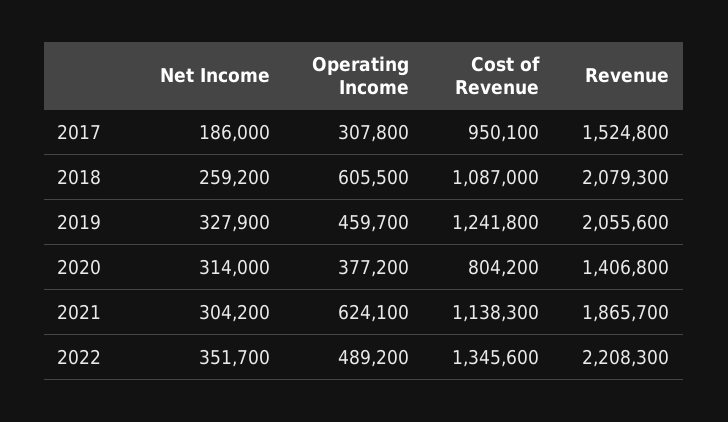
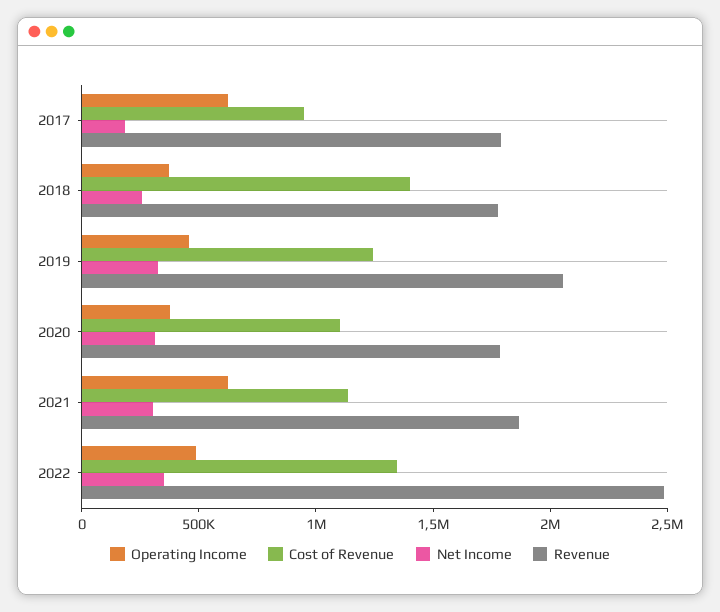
  {
    "Net Income": {
      "2017": 186000,
      "2018": 259200,
      "2019": 327900,
      "2020": 314000,
      "2021": 304200,
      "2022": 351700
    },
    "Operating Income": {
-     "2017": 307800,
+     "2017": 600000,
-     "2018": 605500,
+     "2018": 400000,
      "2019": 459700,
      "2020": 377200,
      "2021": 624100,
      "2022": 489200
    },
    "Cost of Revenue": {
      "2017": 950100,
-     "2018": 1087000,
+     "2018": 1400000,
      "2019": 1241800,
-     "2020": 804200,
+     "2020": 1100000,
      "2021": 1138300,
      "2022": 1345600
    },
    "Revenue": {
-     "2017": 1524800,
+     "2017": 1800000,
-     "2018": 2079300,
+     "2018": 1800000,
      "2019": 2055600,
-     "2020": 1406800,
+     "2020": 1800000,
      "2021": 1865700,
-     "2022": 2208300
+     "2022": 2500000
    }
  }

